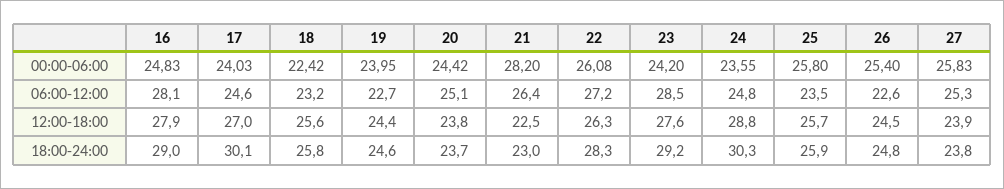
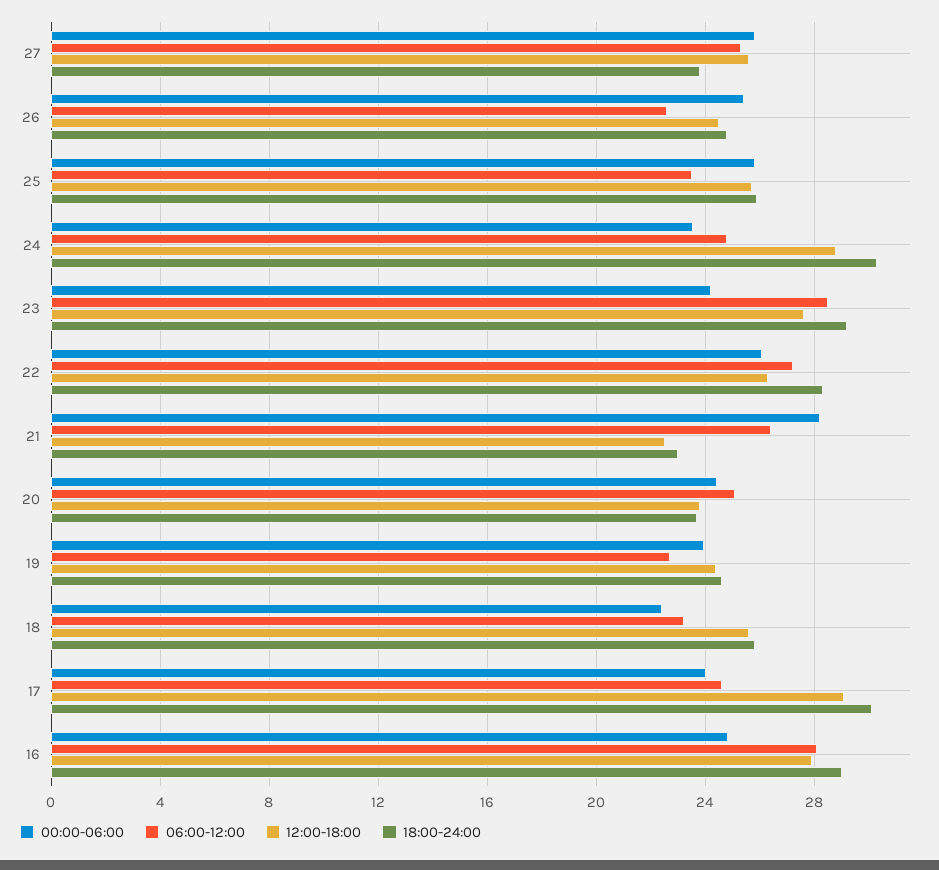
  {
    "00:00-06:00": {
      "16": 24.83,
      "17": 24.03,
      "18": 22.42,
      "19": 23.95,
      "20": 24.42,
      "21": 28.2,
      "22": 26.08,
      "23": 24.2,
      "24": 23.55,
      "25": 25.8,
      "26": 25.4,
      "27": 25.83
    },
    "06:00-12:00": {
      "16": 28.1,
      "17": 24.6,
      "18": 23.2,
      "19": 22.7,
      "20": 25.1,
      "21": 26.4,
      "22": 27.2,
      "23": 28.5,
      "24": 24.8,
      "25": 23.5,
      "26": 22.6,
      "27": 25.3
    },
    "12:00-18:00": {
      "16": 27.9,
-     "17": 27,
+     "17": 29,
      "18": 25.6,
      "19": 24.4,
      "20": 23.8,
      "21": 22.5,
      "22": 26.3,
      "23": 27.6,
      "24": 28.8,
      "25": 25.7,
      "26": 24.5,
-     "27": 23.9
+     "27": 25.5
    },
    "18:00-24:00": {
      "16": 29,
      "17": 30.1,
      "18": 25.8,
      "19": 24.6,
      "20": 23.7,
      "21": 23,
      "22": 28.3,
      "23": 29.2,
      "24": 30.3,
      "25": 25.9,
      "26": 24.8,
      "27": 23.8
    }
  }

